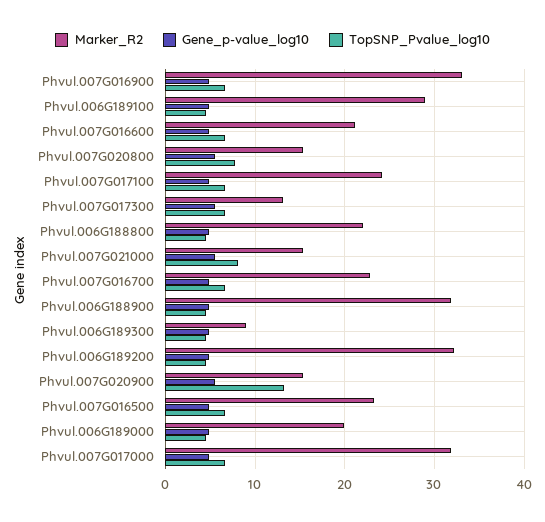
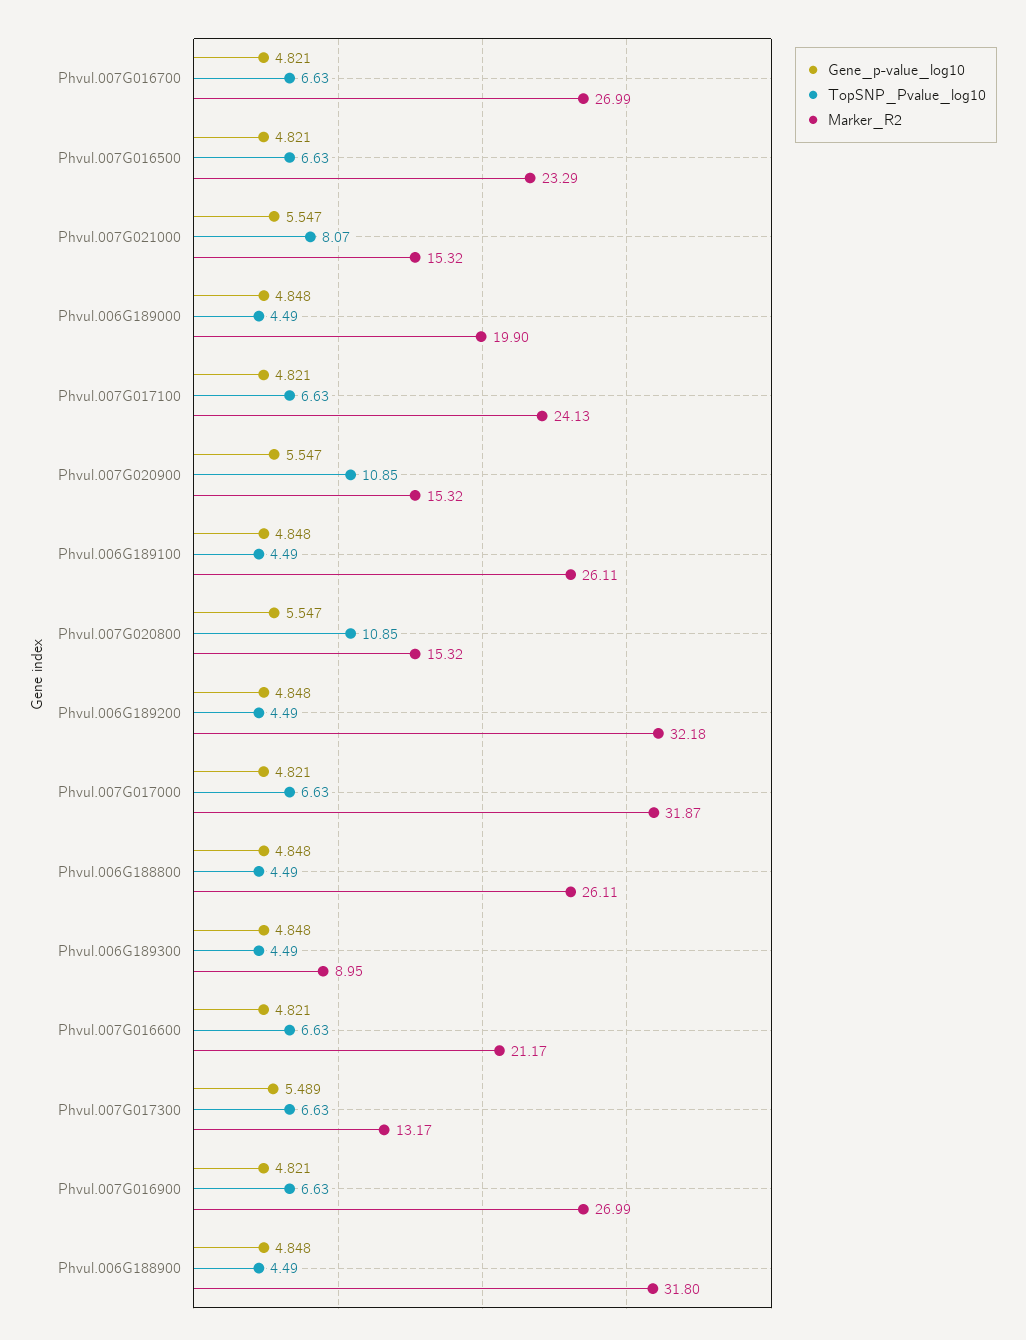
  {
    "Marker_R2": {
-     "Phvul.007G016900": 33,
+     "Phvul.007G016900": 26.99,
-     "Phvul.006G189100": 29,
+     "Phvul.006G189100": 26.11,
      "Phvul.007G016600": 21.17,
      "Phvul.007G020800": 15.32,
      "Phvul.007G017100": 24.13,
      "Phvul.007G017300": 13.17,
-     "Phvul.006G188800": 22,
+     "Phvul.006G188800": 26.11,
      "Phvul.007G021000": 15.32,
-     "Phvul.007G016700": 23,
+     "Phvul.007G016700": 26.99,
      "Phvul.006G188900": 31.8,
      "Phvul.006G189300": 8.95,
      "Phvul.006G189200": 32.18,
      "Phvul.007G020900": 15.32,
      "Phvul.007G016500": 23.29,
      "Phvul.006G189000": 19.9,
      "Phvul.007G017000": 31.87
    },
    "Gene_p-value_log10": {
      "Phvul.007G016900": 4.821,
      "Phvul.006G189100": 4.848,
      "Phvul.007G016600": 4.821,
      "Phvul.007G020800": 5.547,
      "Phvul.007G017100": 4.821,
      "Phvul.007G017300": 5.489,
      "Phvul.006G188800": 4.848,
      "Phvul.007G021000": 5.547,
      "Phvul.007G016700": 4.821,
      "Phvul.006G188900": 4.848,
      "Phvul.006G189300": 4.848,
      "Phvul.006G189200": 4.848,
      "Phvul.007G020900": 5.547,
      "Phvul.007G016500": 4.821,
      "Phvul.006G189000": 4.848,
      "Phvul.007G017000": 4.821
    },
    "TopSNP_Pvalue_log10": {
      "Phvul.007G016900": 6.63,
      "Phvul.006G189100": 4.49,
      "Phvul.007G016600": 6.63,
-     "Phvul.007G020800": 8,
+     "Phvul.007G020800": 10.85,
      "Phvul.007G017100": 6.63,
      "Phvul.007G017300": 6.63,
      "Phvul.006G188800": 4.49,
      "Phvul.007G021000": 8.07,
      "Phvul.007G016700": 6.63,
      "Phvul.006G188900": 4.49,
      "Phvul.006G189300": 4.49,
      "Phvul.006G189200": 4.49,
-     "Phvul.007G020900": 13,
+     "Phvul.007G020900": 10.85,
      "Phvul.007G016500": 6.63,
      "Phvul.006G189000": 4.49,
      "Phvul.007G017000": 6.63
    }
  }

